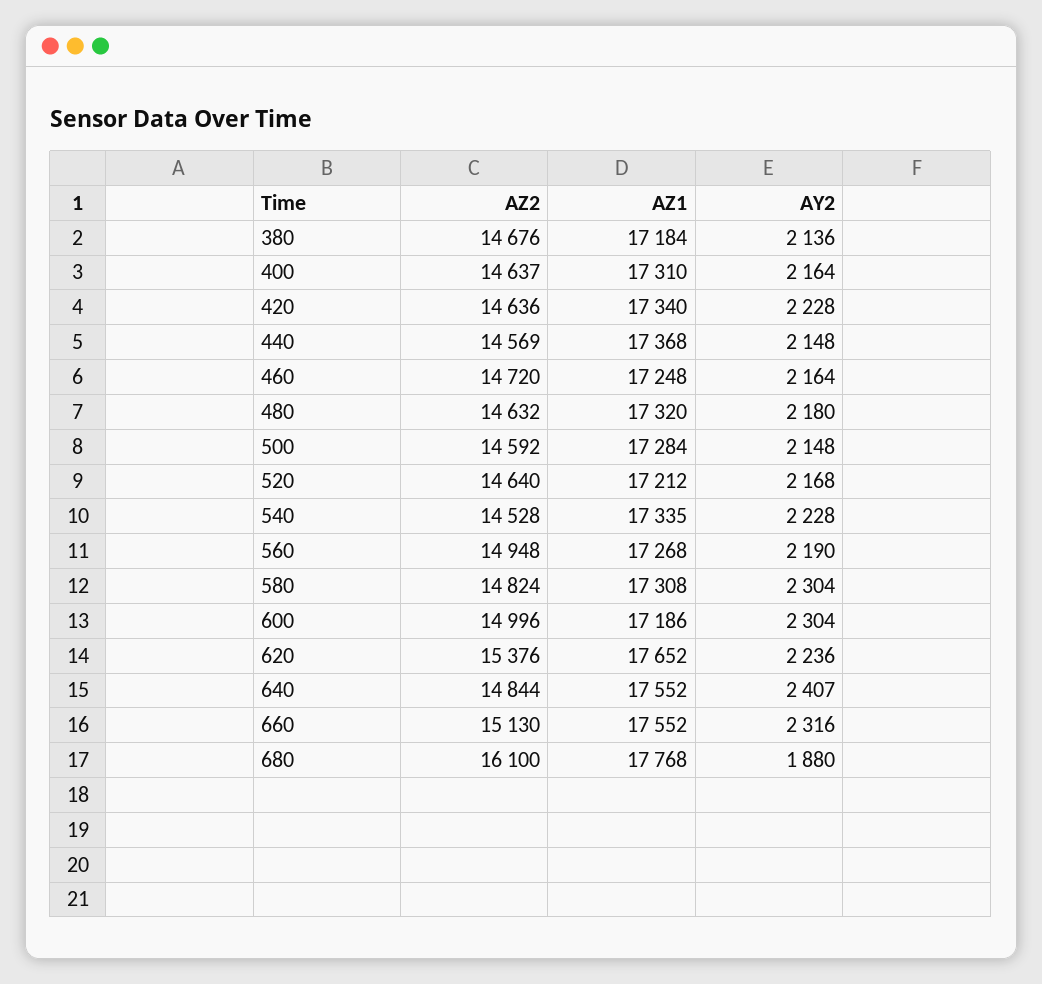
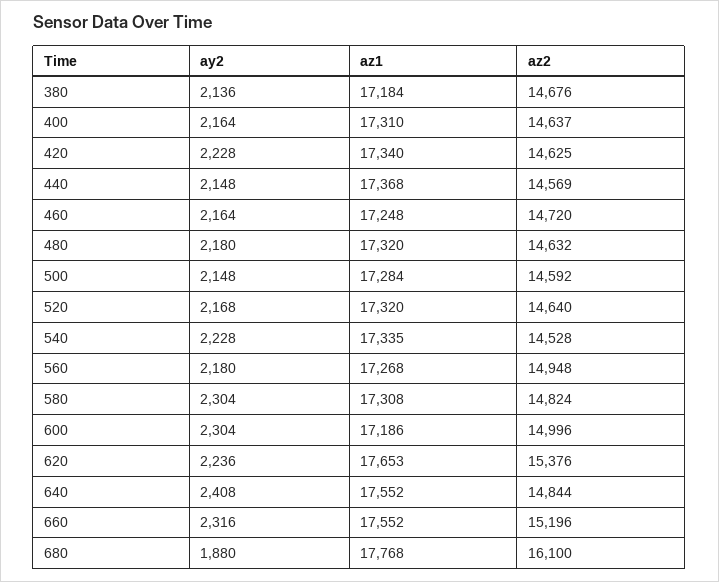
  {
    "AZ2": {
      "380": 14676,
      "400": 14637,
-     "420": 14636,
+     "420": 14625,
      "440": 14569,
      "460": 14720,
      "480": 14632,
      "500": 14592,
      "520": 14640,
      "540": 14528,
      "560": 14948,
      "580": 14824,
      "600": 14996,
      "620": 15376,
      "640": 14844,
-     "660": 15130,
+     "660": 15196,
      "680": 16100
    },
    "AZ1": {
      "380": 17184,
      "400": 17310,
      "420": 17340,
      "440": 17368,
      "460": 17248,
      "480": 17320,
      "500": 17284,
-     "520": 17212,
+     "520": 17320,
      "540": 17335,
      "560": 17268,
      "580": 17308,
      "600": 17186,
-     "620": 17652,
+     "620": 17653,
      "640": 17552,
      "660": 17552,
      "680": 17768
    },
    "AY2": {
      "380": 2136,
      "400": 2164,
      "420": 2228,
      "440": 2148,
      "460": 2164,
      "480": 2180,
      "500": 2148,
      "520": 2168,
      "540": 2228,
-     "560": 2190,
+     "560": 2180,
      "580": 2304,
      "600": 2304,
      "620": 2236,
-     "640": 2407,
+     "640": 2408,
      "660": 2316,
      "680": 1880
    }
  }

